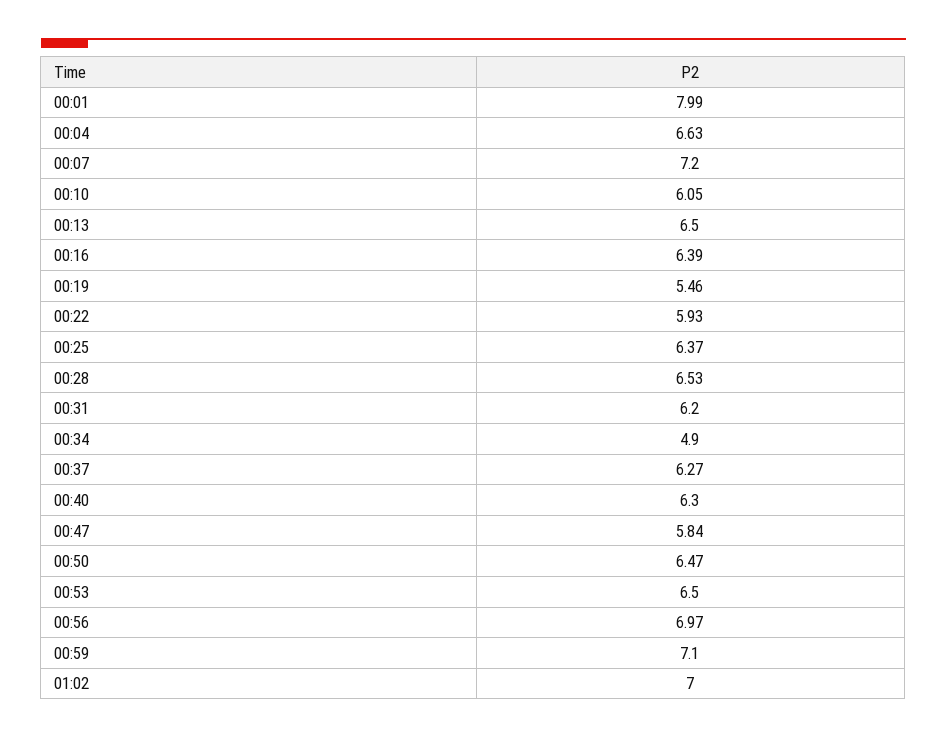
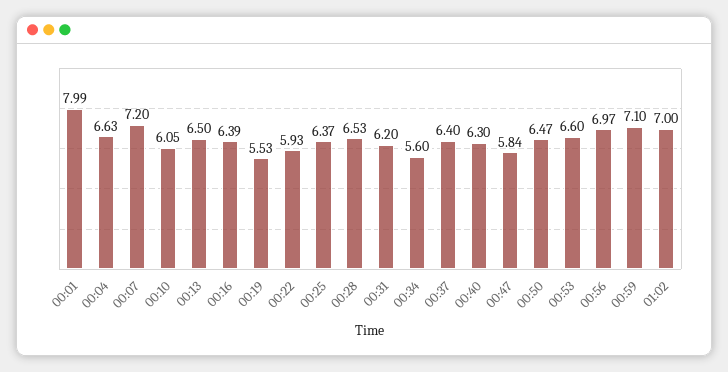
  {
    "00:01": 7.99,
    "00:04": 6.63,
    "00:07": 7.2,
    "00:10": 6.05,
    "00:13": 6.5,
    "00:16": 6.39,
-   "00:19": 5.46,
+   "00:19": 5.53,
    "00:22": 5.93,
    "00:25": 6.37,
    "00:28": 6.53,
    "00:31": 6.2,
-   "00:34": 4.9,
+   "00:34": 5.6,
-   "00:37": 6.27,
+   "00:37": 6.4,
    "00:40": 6.3,
    "00:47": 5.84,
    "00:50": 6.47,
-   "00:53": 6.5,
+   "00:53": 6.6,
    "00:56": 6.97,
    "00:59": 7.1,
    "01:02": 7
  }

